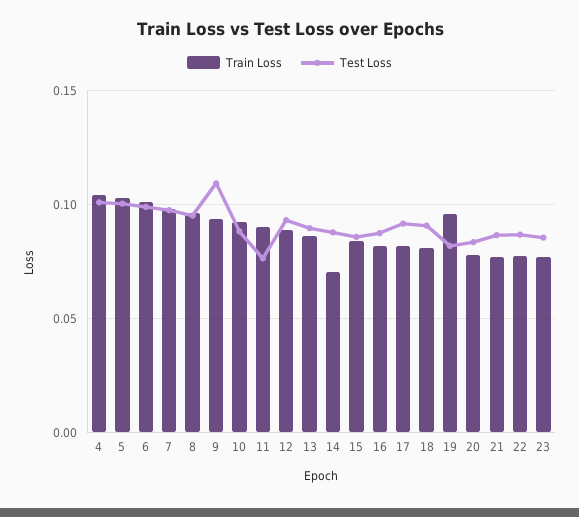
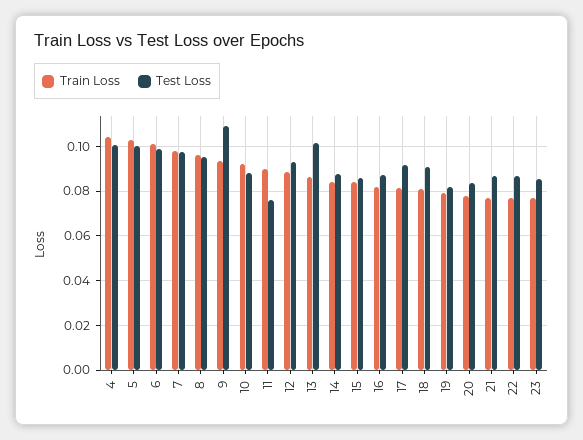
  {
    "Train Loss": {
      "4": 0.105,
      "5": 0.105,
      "6": 0.1,
      "7": 0.1,
      "8": 0.095,
      "9": 0.095,
      "10": 0.09,
      "11": 0.09,
      "12": 0.09,
      "13": 0.085,
-     "14": 0.07,
+     "14": 0.085,
      "15": 0.085,
      "16": 0.08,
      "17": 0.08,
      "18": 0.08,
-     "19": 0.095,
+     "19": 0.08,
      "20": 0.08,
      "21": 0.075,
      "22": 0.075,
      "23": 0.075
    },
    "Test Loss": {
      "4": 0.1,
      "5": 0.1,
      "6": 0.1,
      "7": 0.1,
      "8": 0.095,
      "9": 0.11,
      "10": 0.09,
      "11": 0.075,
      "12": 0.095,
-     "13": 0.09,
+     "13": 0.1,
      "14": 0.09,
      "15": 0.085,
      "16": 0.085,
      "17": 0.09,
      "18": 0.09,
      "19": 0.08,
      "20": 0.085,
      "21": 0.085,
      "22": 0.085,
      "23": 0.085
    }
  }

